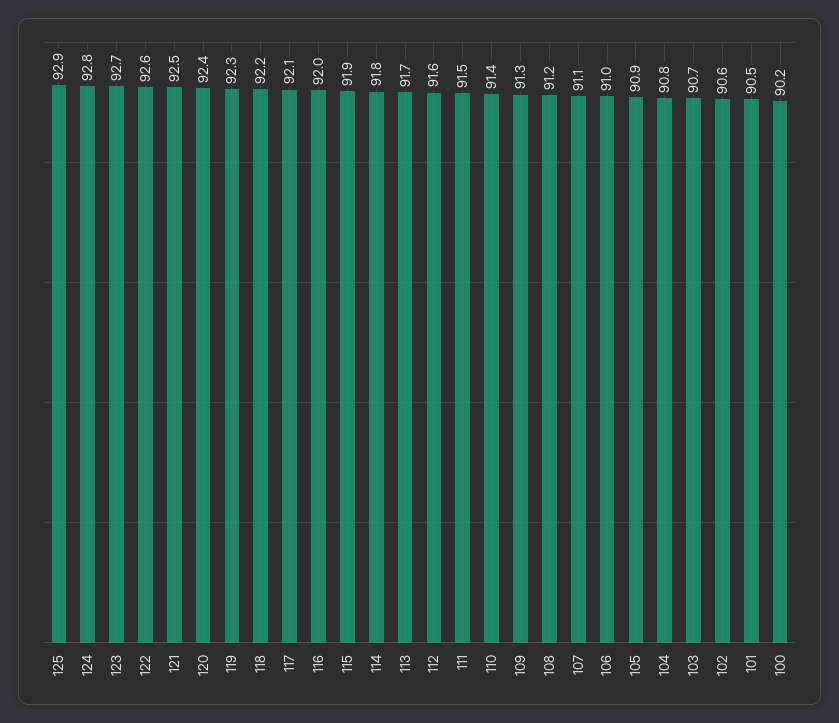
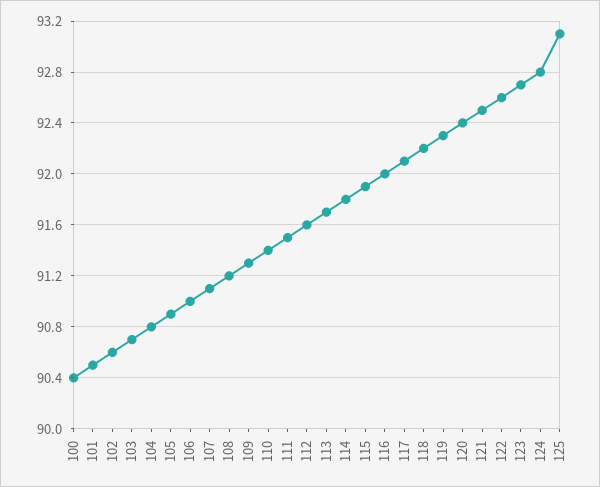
  {
-   "125": 92.9,
+   "125": 93.1,
    "124": 92.8,
    "123": 92.7,
    "122": 92.6,
    "121": 92.5,
    "120": 92.4,
    "119": 92.3,
    "118": 92.2,
    "117": 92.1,
    "116": 92,
    "115": 91.9,
    "114": 91.8,
    "113": 91.7,
    "112": 91.6,
    "111": 91.5,
    "110": 91.4,
    "109": 91.3,
    "108": 91.2,
    "107": 91.1,
    "106": 91,
    "105": 90.9,
    "104": 90.8,
    "103": 90.7,
    "102": 90.6,
    "101": 90.5,
-   "100": 90.2
+   "100": 90.4
  }

